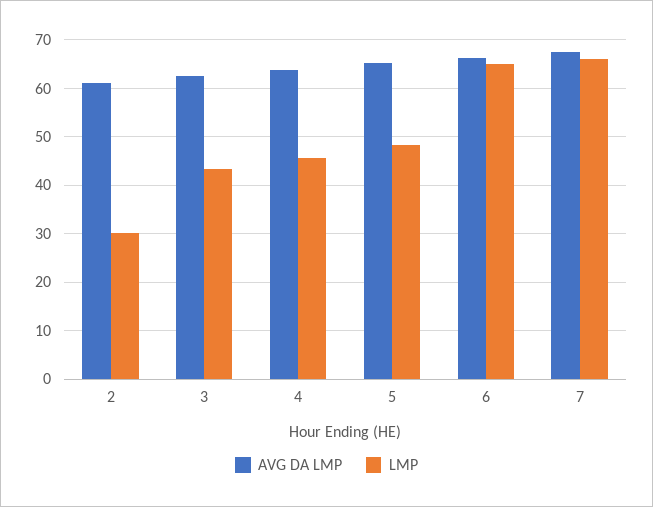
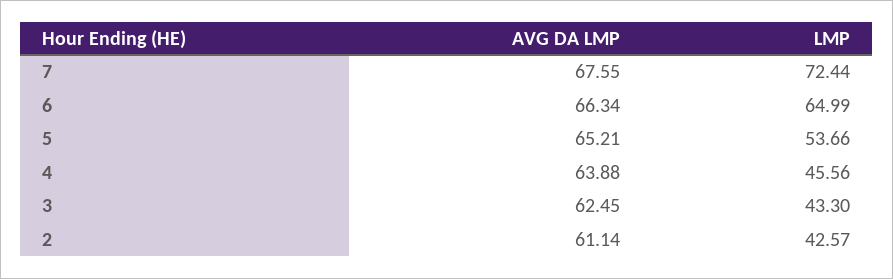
  {
    "AVG DA LMP": {
      "2": 61.14,
      "3": 62.45,
      "4": 63.88,
      "5": 65.21,
      "6": 66.34,
      "7": 67.55
    },
    "LMP": {
-     "2": 30,
+     "2": 42.57,
      "3": 43.3,
      "4": 45.56,
-     "5": 48,
+     "5": 53.66,
      "6": 64.99,
-     "7": 66
+     "7": 72.44
    }
  }

